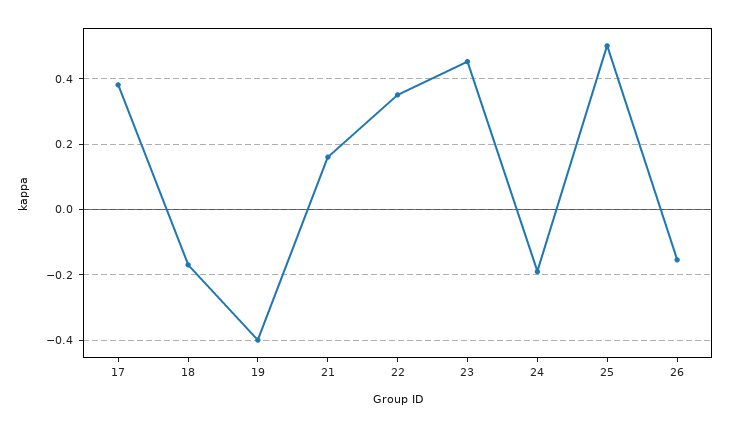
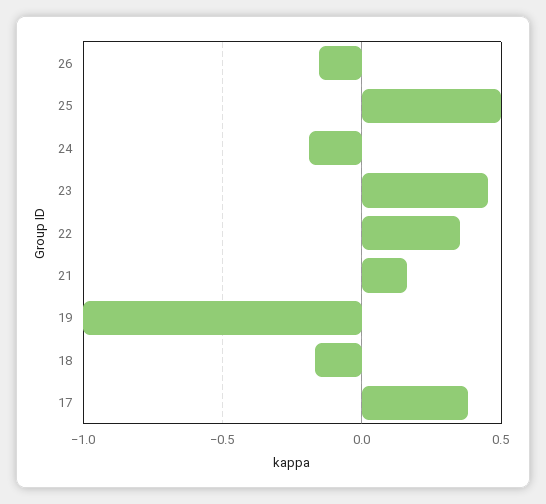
  {
    "17": 0.38,
    "18": -0.18,
-   "19": -0.4,
+   "19": -1,
    "21": 0.16,
    "22": 0.36,
    "23": 0.46,
    "24": -0.2,
    "25": 0.5,
    "26": -0.16
  }

